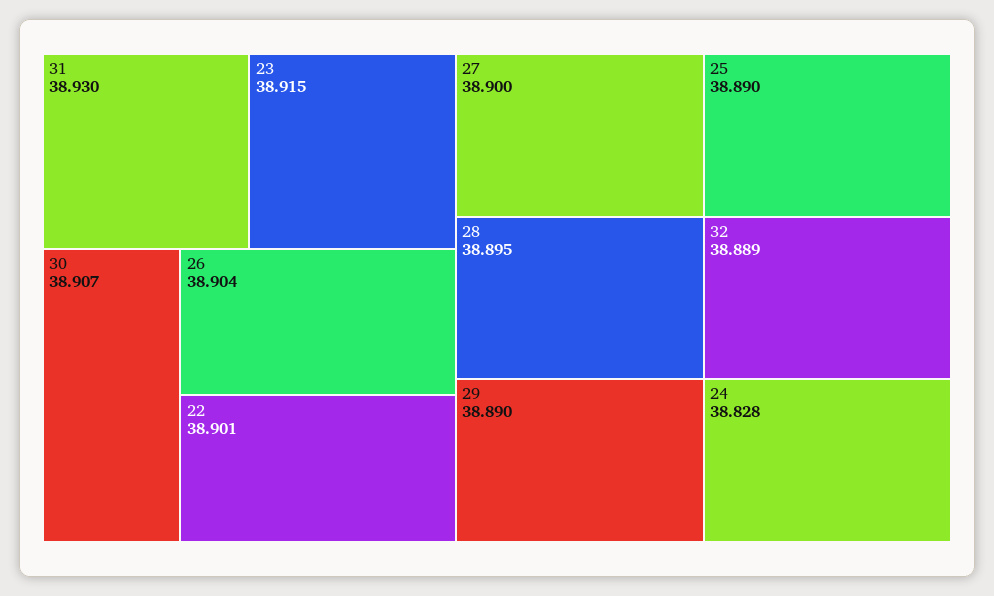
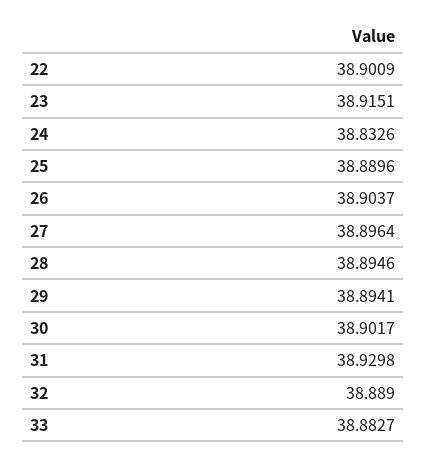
  {
    "31": 38.9298,
    "23": 38.9151,
-   "30": 38.907,
+   "30": 38.9017,
    "26": 38.9037,
    "22": 38.9009,
-   "27": 38.9,
+   "27": 38.8964,
    "28": 38.8946,
-   "29": 38.89,
+   "29": 38.8941,
    "25": 38.8896,
    "32": 38.889,
-   "24": 38.828
+   "24": 38.8326,
+   "33": 38.8827
  }

